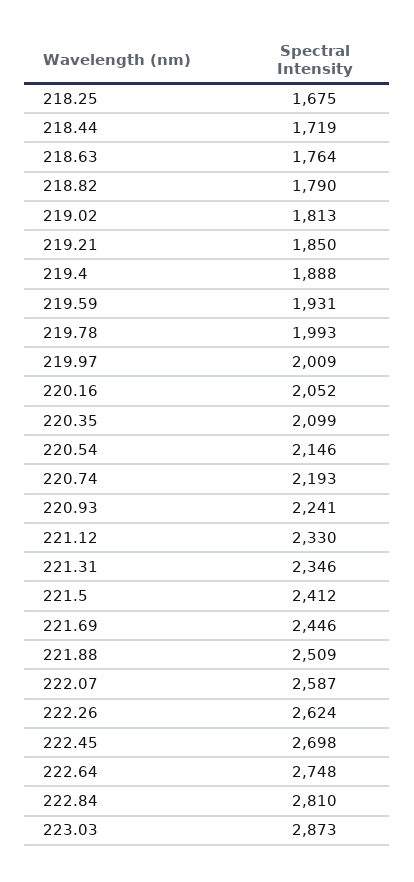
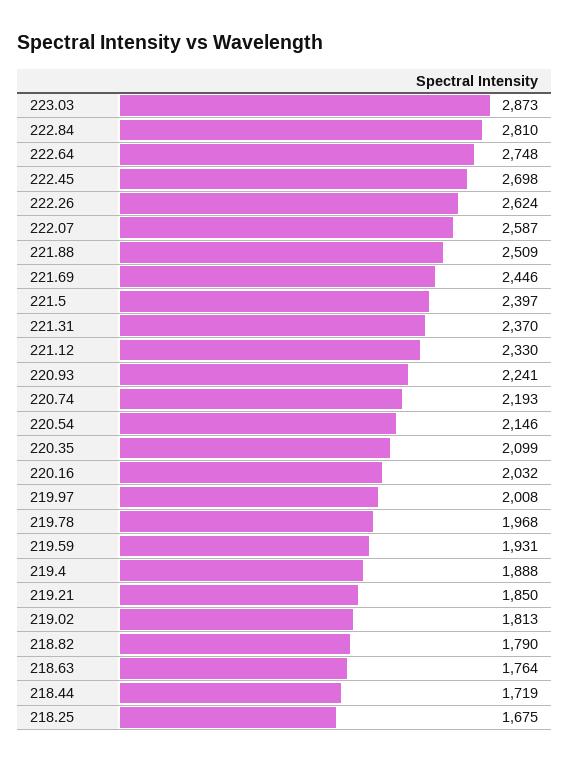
  {
    "218.25": 1675,
    "218.44": 1719,
    "218.63": 1764,
    "218.82": 1790,
    "219.02": 1813,
    "219.21": 1850,
    "219.4": 1888,
    "219.59": 1931,
-   "219.78": 1993,
+   "219.78": 1968,
-   "219.97": 2009,
+   "219.97": 2008,
-   "220.16": 2052,
+   "220.16": 2032,
    "220.35": 2099,
    "220.54": 2146,
    "220.74": 2193,
    "220.93": 2241,
    "221.12": 2330,
-   "221.31": 2346,
+   "221.31": 2370,
-   "221.5": 2412,
+   "221.5": 2397,
    "221.69": 2446,
    "221.88": 2509,
    "222.07": 2587,
    "222.26": 2624,
    "222.45": 2698,
    "222.64": 2748,
    "222.84": 2810,
    "223.03": 2873
  }

